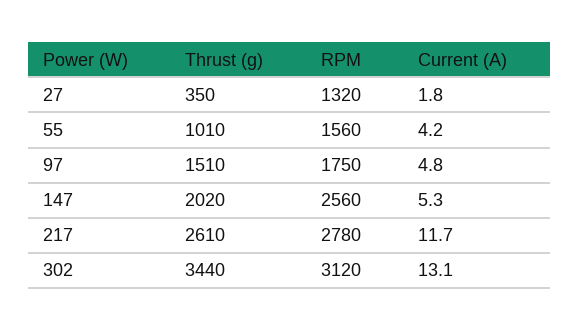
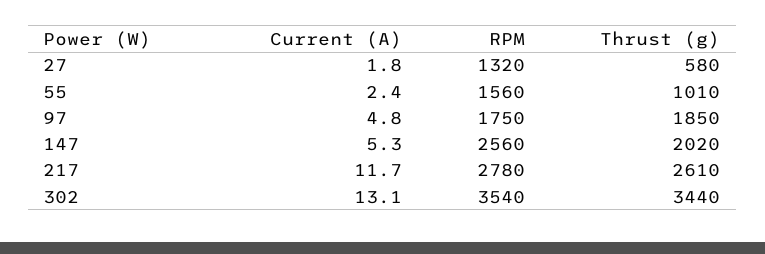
  {
    "Thrust (g)": {
-     "27": 350,
+     "27": 580,
      "55": 1010,
-     "97": 1510,
+     "97": 1850,
      "147": 2020,
      "217": 2610,
      "302": 3440
    },
    "RPM": {
      "27": 1320,
      "55": 1560,
      "97": 1750,
      "147": 2560,
      "217": 2780,
-     "302": 3120
+     "302": 3540
    },
    "Current (A)": {
      "27": 1.8,
-     "55": 4.2,
+     "55": 2.4,
      "97": 4.8,
      "147": 5.3,
      "217": 11.7,
      "302": 13.1
    }
  }

